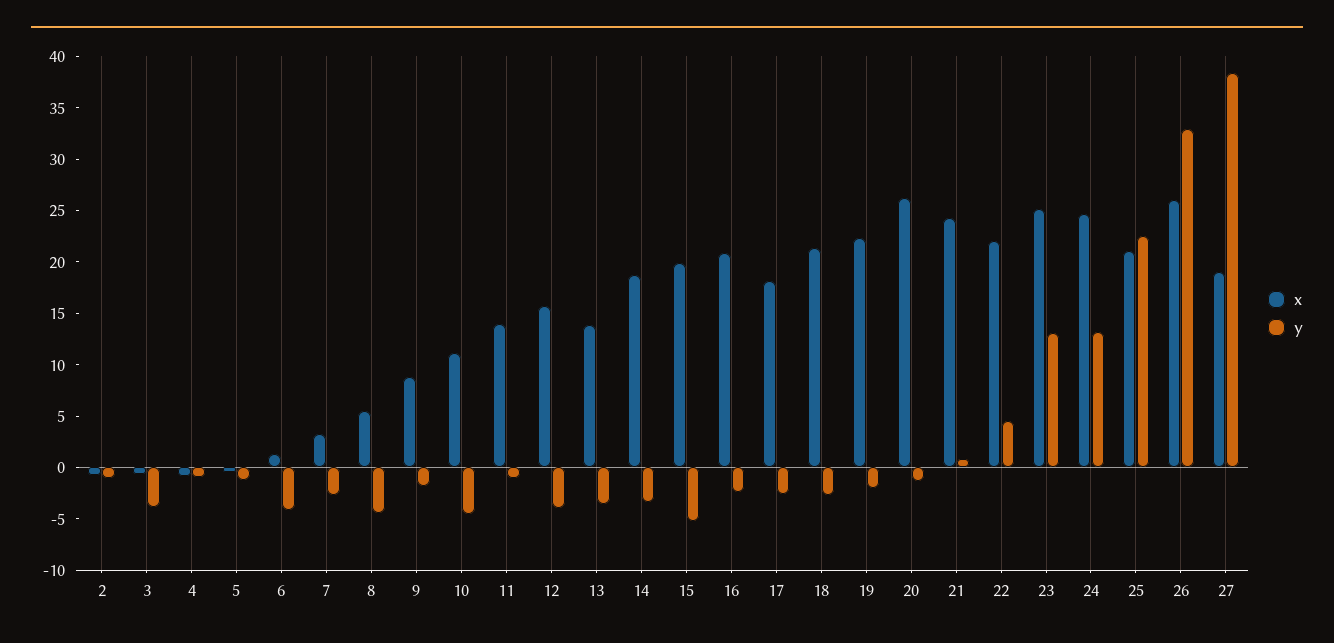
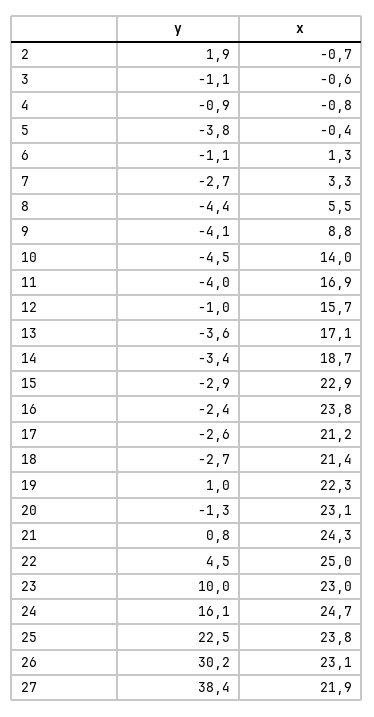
  {
    "x": {
      "2": -0.7,
      "3": -0.6,
      "4": -0.8,
      "5": -0.4,
      "6": 1.3,
      "7": 3.3,
      "8": 5.5,
      "9": 8.8,
-     "10": 11,
+     "10": 14,
-     "11": 14,
+     "11": 16.9,
      "12": 15.7,
-     "13": 14,
+     "13": 17.1,
      "14": 18.7,
-     "15": 20,
+     "15": 22.9,
-     "16": 21,
+     "16": 23.8,
-     "17": 18,
+     "17": 21.2,
      "18": 21.4,
      "19": 22.3,
-     "20": 26,
+     "20": 23.1,
      "21": 24.3,
-     "22": 22,
+     "22": 25,
-     "23": 25,
+     "23": 23,
      "24": 24.7,
-     "25": 21,
+     "25": 23.8,
-     "26": 26,
+     "26": 23.1,
-     "27": 19
+     "27": 21.9
    },
    "y": {
-     "2": -1,
+     "2": 1.9,
-     "3": -4,
+     "3": -1.1,
      "4": -0.9,
-     "5": -1,
+     "5": -3.8,
-     "6": -4,
+     "6": -1.1,
      "7": -2.7,
      "8": -4.4,
-     "9": -2,
+     "9": -4.1,
      "10": -4.5,
-     "11": -1,
+     "11": -4,
-     "12": -4,
+     "12": -1,
      "13": -3.6,
      "14": -3.4,
-     "15": -5,
+     "15": -2.9,
      "16": -2.4,
      "17": -2.6,
      "18": -2.7,
-     "19": -2,
+     "19": 1,
      "20": -1.3,
      "21": 0.8,
      "22": 4.5,
-     "23": 13,
+     "23": 10,
-     "24": 13,
+     "24": 16.1,
      "25": 22.5,
-     "26": 33,
+     "26": 30.2,
      "27": 38.4
    }
  }

